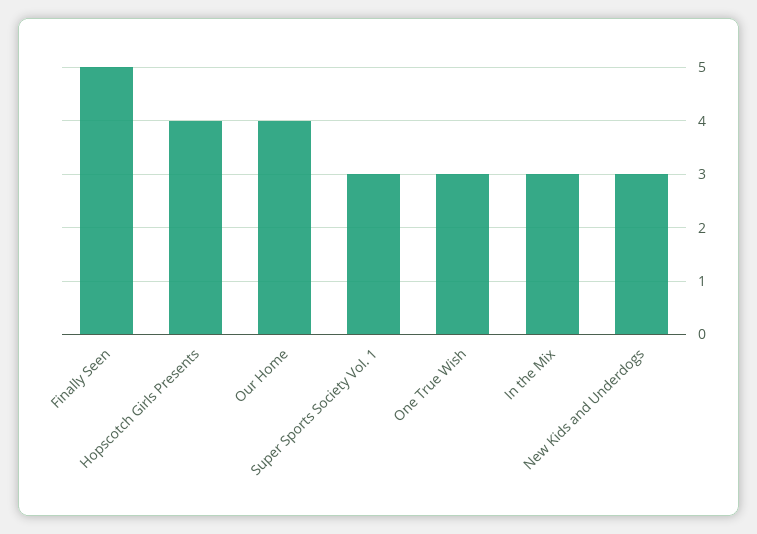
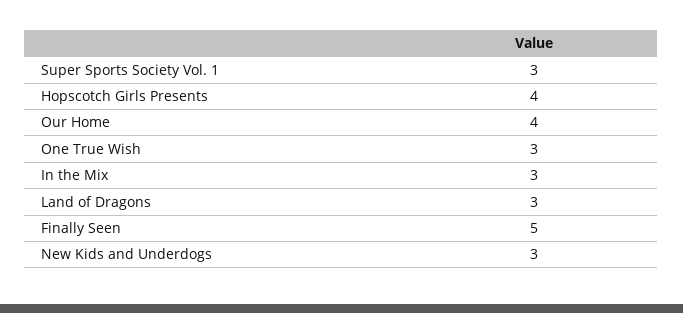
  {
    "Finally Seen": 5,
    "Hopscotch Girls Presents": 4,
    "Our Home": 4,
    "Super Sports Society Vol. 1": 3,
    "One True Wish": 3,
    "In the Mix": 3,
-   "New Kids and Underdogs": 3
+   "New Kids and Underdogs": 3,
+   "Land of Dragons": 3
  }

